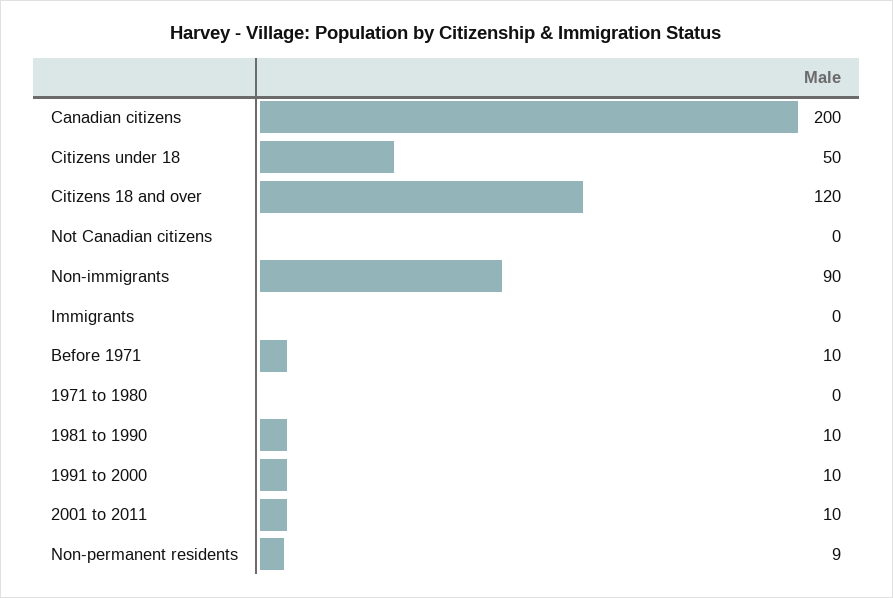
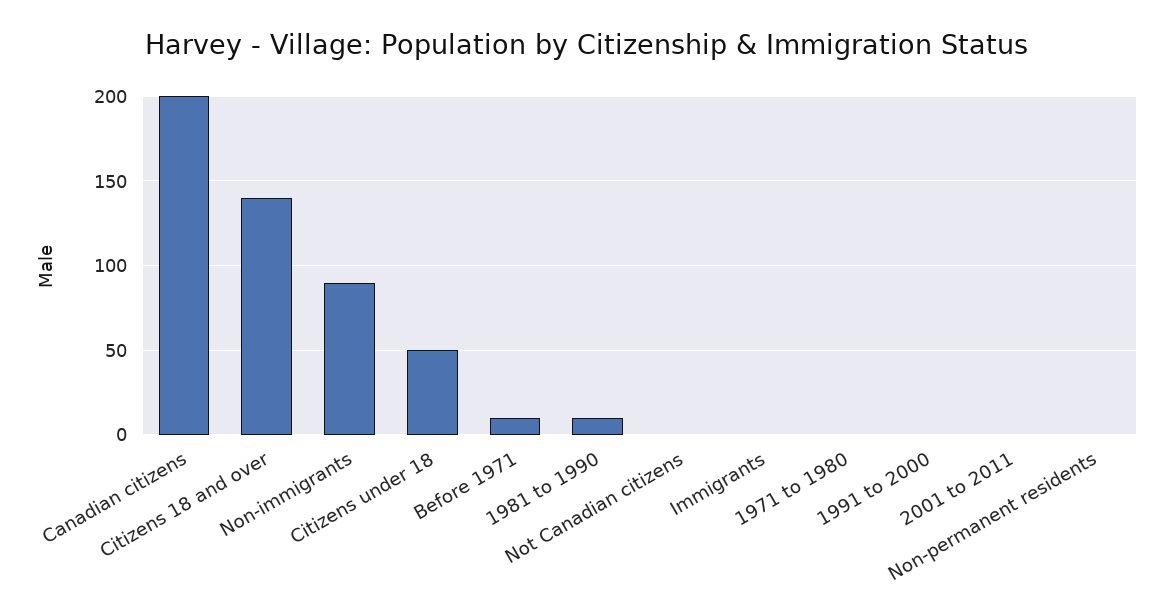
  {
    "Canadian citizens": 200,
    "Citizens under 18": 50,
-   "Citizens 18 and over": 120,
+   "Citizens 18 and over": 140,
    "Not Canadian citizens": 0,
    "Non-immigrants": 90,
    "Immigrants": 0,
    "Before 1971": 10,
    "1971 to 1980": 0,
    "1981 to 1990": 10,
-   "1991 to 2000": 10,
+   "1991 to 2000": 0,
-   "2001 to 2011": 10,
+   "2001 to 2011": 0,
-   "Non-permanent residents": 9
+   "Non-permanent residents": 0
  }

